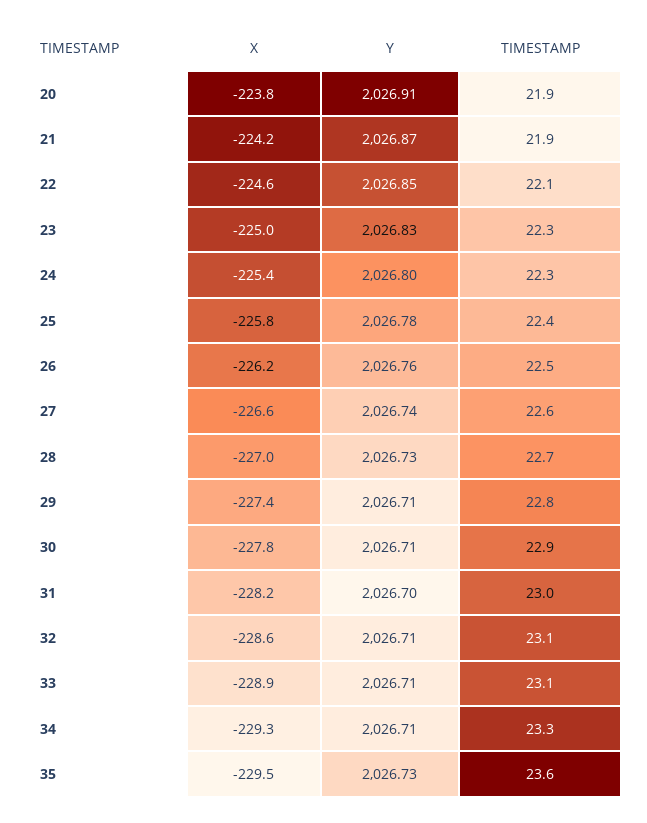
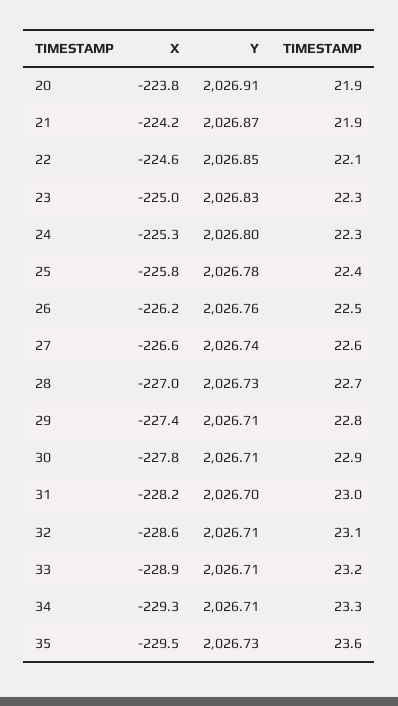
  {
    "X": {
      "20": -223.8,
      "21": -224.2,
      "22": -224.6,
      "23": -225,
-     "24": -225.4,
+     "24": -225.3,
      "25": -225.8,
      "26": -226.2,
      "27": -226.6,
      "28": -227,
      "29": -227.4,
      "30": -227.8,
      "31": -228.2,
      "32": -228.6,
      "33": -228.9,
      "34": -229.3,
      "35": -229.5
    },
    "Y": {
      "20": 2026.91,
      "21": 2026.87,
      "22": 2026.85,
      "23": 2026.83,
      "24": 2026.8,
      "25": 2026.78,
      "26": 2026.76,
      "27": 2026.74,
      "28": 2026.73,
      "29": 2026.71,
      "30": 2026.71,
      "31": 2026.7,
      "32": 2026.71,
      "33": 2026.71,
      "34": 2026.71,
      "35": 2026.73
    },
    "TIMESTAMP": {
      "20": 21.9,
      "21": 21.9,
      "22": 22.1,
      "23": 22.3,
      "24": 22.3,
      "25": 22.4,
      "26": 22.5,
      "27": 22.6,
      "28": 22.7,
      "29": 22.8,
      "30": 22.9,
      "31": 23,
      "32": 23.1,
-     "33": 23.1,
+     "33": 23.2,
      "34": 23.3,
      "35": 23.6
    }
  }

